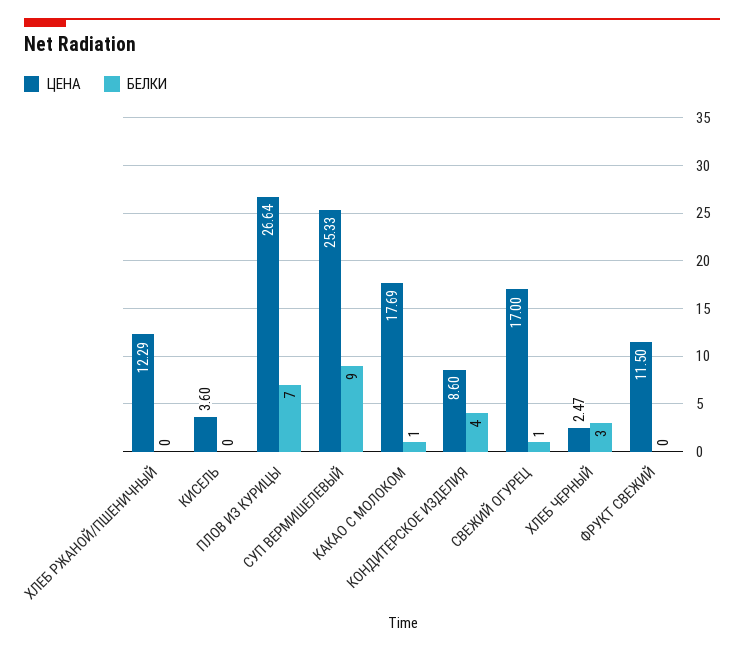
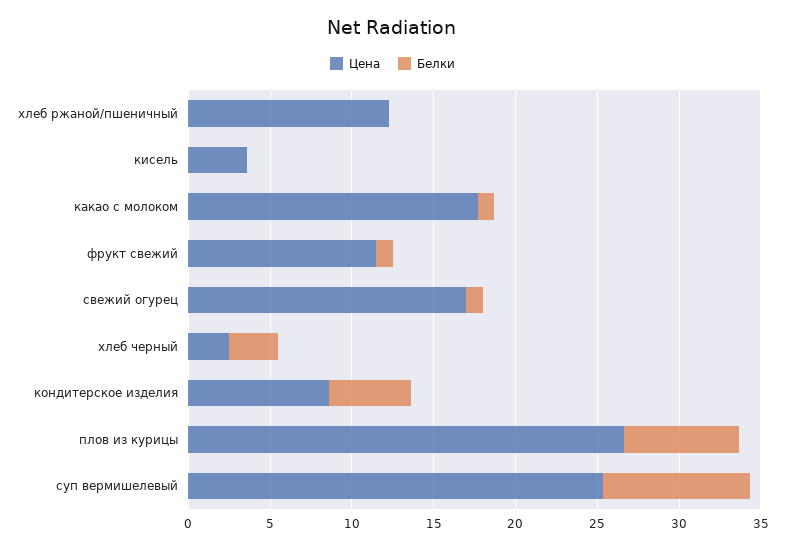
  {
    "ЦЕНА": {
      "ХЛЕБ РЖАНОЙ/ПШЕНИЧНЫЙ": 12.29,
      "КИСЕЛЬ": 3.6,
      "ПЛОВ ИЗ КУРИЦЫ": 26.64,
      "СУП ВЕРМИШЕЛЕВЫЙ": 25.33,
      "КАКАО С МОЛОКОМ": 17.69,
      "КОНДИТЕРСКОЕ ИЗДЕЛИЯ": 8.6,
      "СВЕЖИЙ ОГУРЕЦ": 17,
      "ХЛЕБ ЧЕРНЫЙ": 2.47,
      "ФРУКТ СВЕЖИЙ": 11.5
    },
    "БЕЛКИ": {
      "ХЛЕБ РЖАНОЙ/ПШЕНИЧНЫЙ": 0,
      "КИСЕЛЬ": 0,
      "ПЛОВ ИЗ КУРИЦЫ": 7,
      "СУП ВЕРМИШЕЛЕВЫЙ": 9,
      "КАКАО С МОЛОКОМ": 1,
-     "КОНДИТЕРСКОЕ ИЗДЕЛИЯ": 4,
+     "КОНДИТЕРСКОЕ ИЗДЕЛИЯ": 5,
      "СВЕЖИЙ ОГУРЕЦ": 1,
      "ХЛЕБ ЧЕРНЫЙ": 3,
-     "ФРУКТ СВЕЖИЙ": 0
+     "ФРУКТ СВЕЖИЙ": 1
    }
  }

